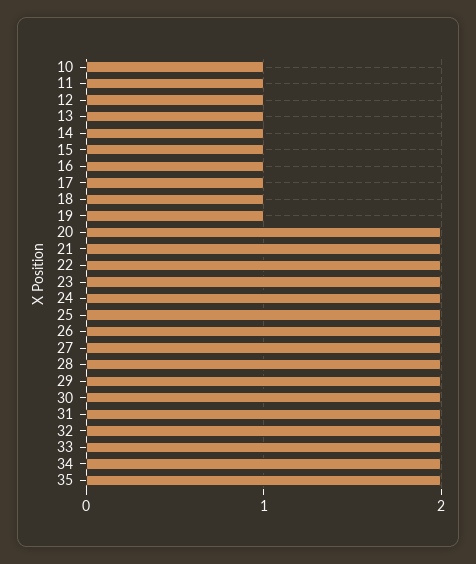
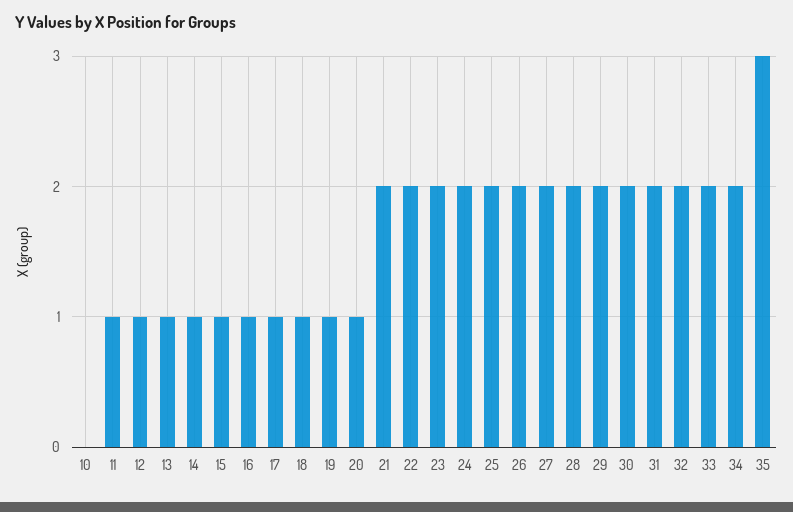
  {
-   "10": 1,
+   "10": 0,
    "11": 1,
    "12": 1,
    "13": 1,
    "14": 1,
    "15": 1,
    "16": 1,
    "17": 1,
    "18": 1,
    "19": 1,
-   "20": 2,
+   "20": 1,
    "21": 2,
    "22": 2,
    "23": 2,
    "24": 2,
    "25": 2,
    "26": 2,
    "27": 2,
    "28": 2,
    "29": 2,
    "30": 2,
    "31": 2,
    "32": 2,
    "33": 2,
    "34": 2,
-   "35": 2
+   "35": 3
  }

